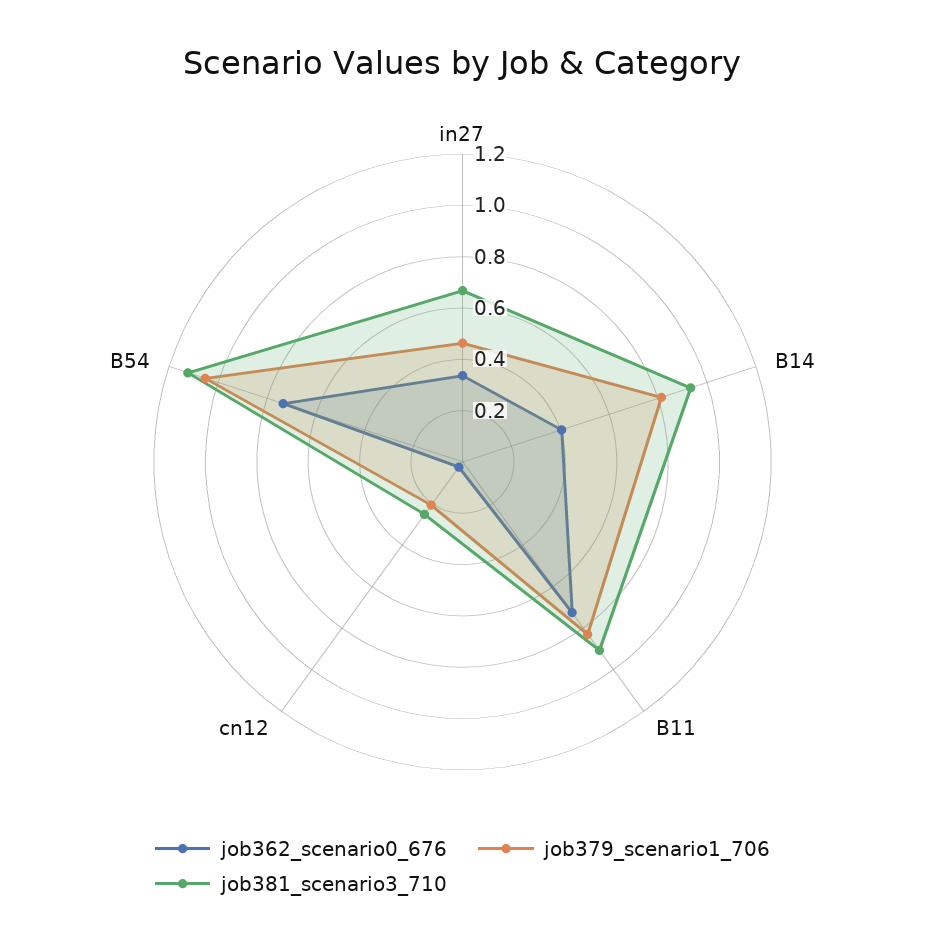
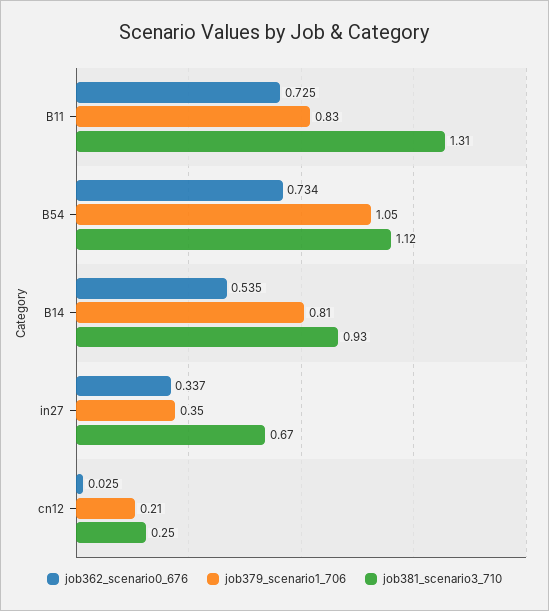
  {
    "job362_scenario0_676": {
      "in27": 0.337,
-     "B14": 0.4,
+     "B14": 0.535,
      "B11": 0.725,
      "cn12": 0.025,
      "B54": 0.734
    },
    "job379_scenario1_706": {
-     "in27": 0.45,
+     "in27": 0.35,
      "B14": 0.81,
      "B11": 0.83,
      "cn12": 0.21,
      "B54": 1.05
    },
    "job381_scenario3_710": {
      "in27": 0.67,
      "B14": 0.93,
-     "B11": 0.9,
+     "B11": 1.31,
      "cn12": 0.25,
      "B54": 1.12
    }
  }

